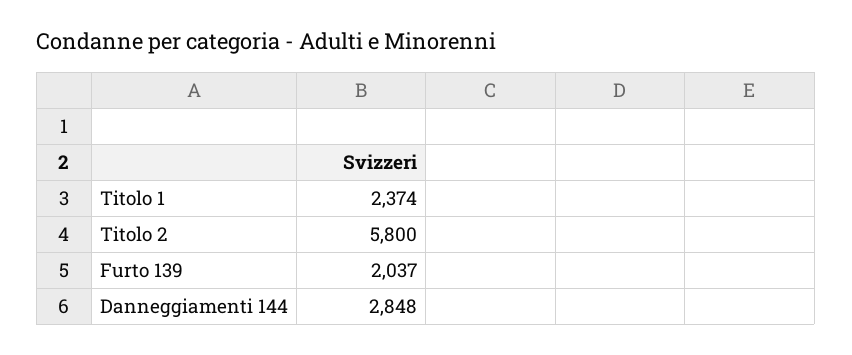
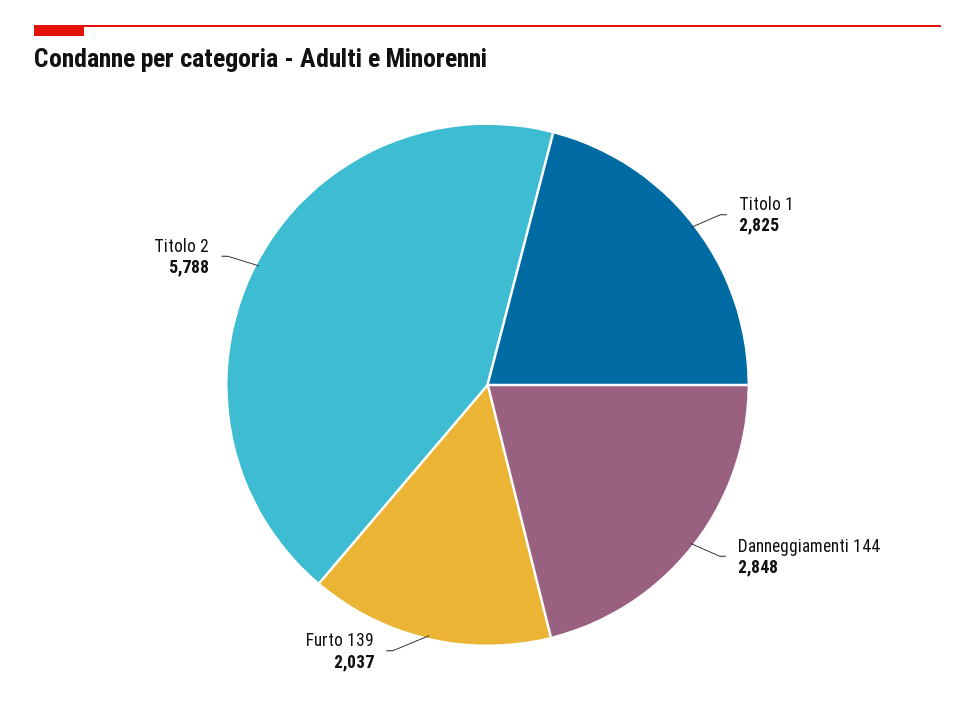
  {
-   "Titolo 1": 2374,
+   "Titolo 1": 2825,
-   "Titolo 2": 5800,
+   "Titolo 2": 5788,
    "Furto 139": 2037,
    "Danneggiamenti 144": 2848
  }

